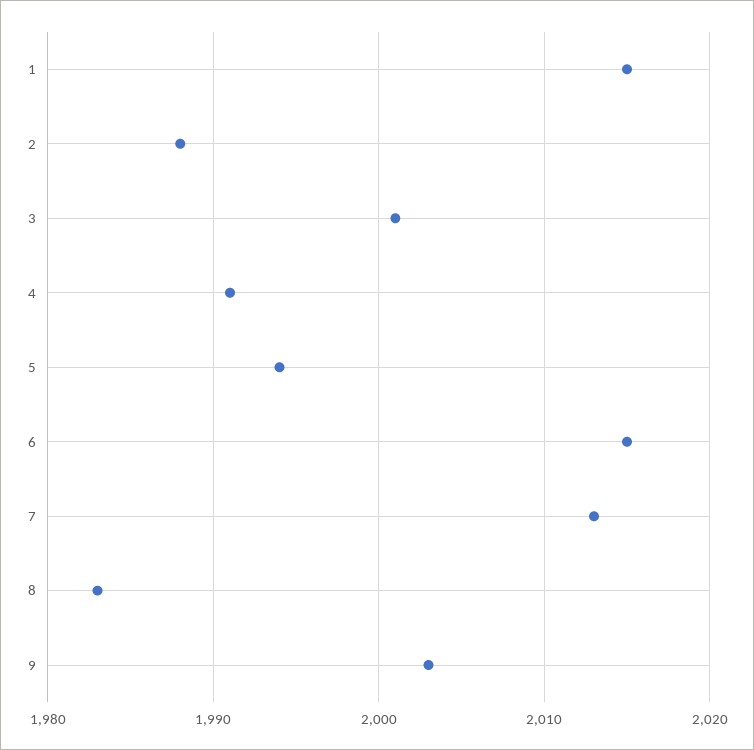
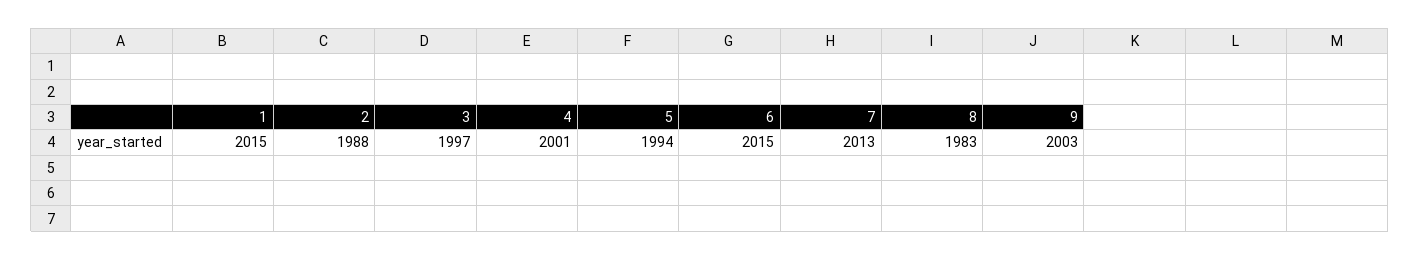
  {
    "1": 2015,
    "2": 1988,
-   "3": 2001,
+   "3": 1997,
-   "4": 1991,
+   "4": 2001,
    "5": 1994,
    "6": 2015,
    "7": 2013,
    "8": 1983,
    "9": 2003
  }

